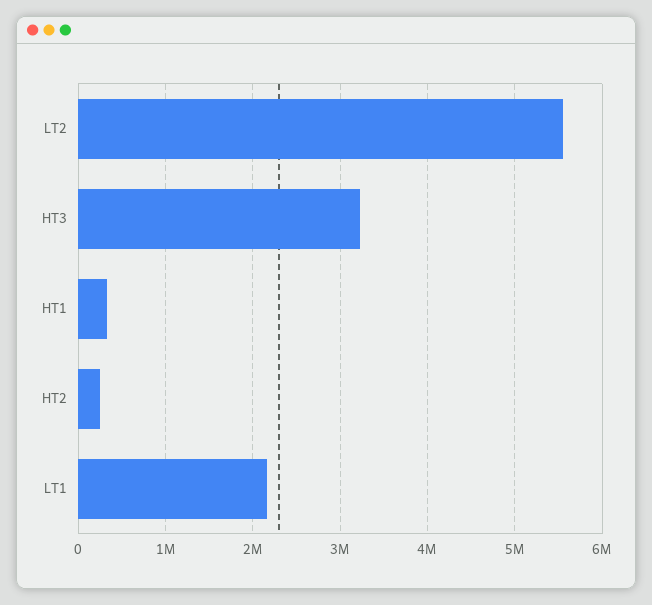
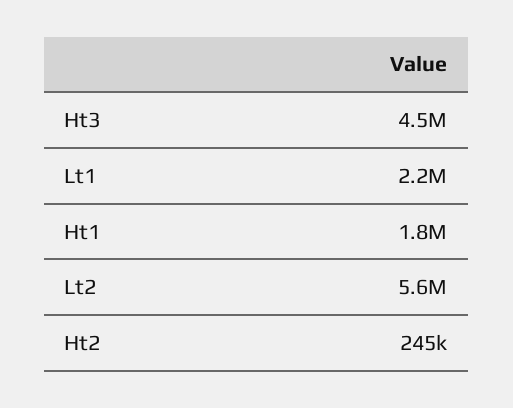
  {
    "LT2": 5600000,
-   "HT3": 3200000,
+   "HT3": 4500000,
-   "HT1": 300000,
+   "HT1": 1800000,
    "HT2": 245000,
    "LT1": 2200000
  }

